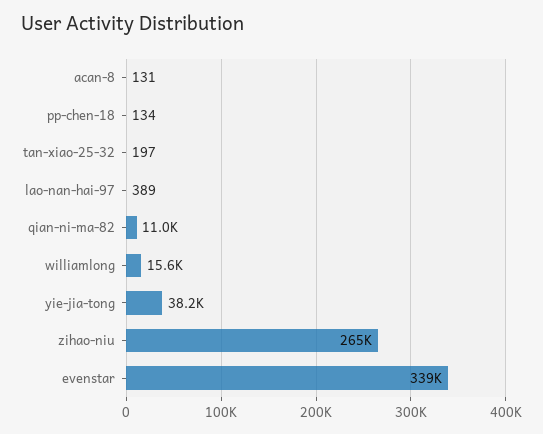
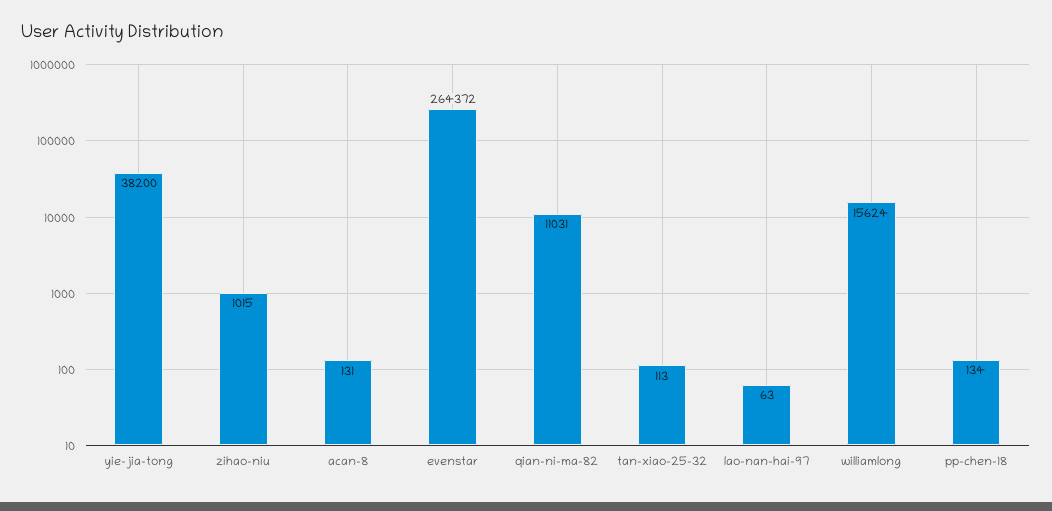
  {
    "acan-8": 131,
    "pp-chen-18": 134,
-   "tan-xiao-25-32": 197,
+   "tan-xiao-25-32": 113,
-   "lao-nan-hai-97": 389,
+   "lao-nan-hai-97": 63,
    "qian-ni-ma-82": 11031,
    "williamlong": 15624,
    "yie-jia-tong": 38200,
-   "zihao-niu": 265000,
+   "zihao-niu": 1015,
-   "evenstar": 339000
+   "evenstar": 264372
  }

